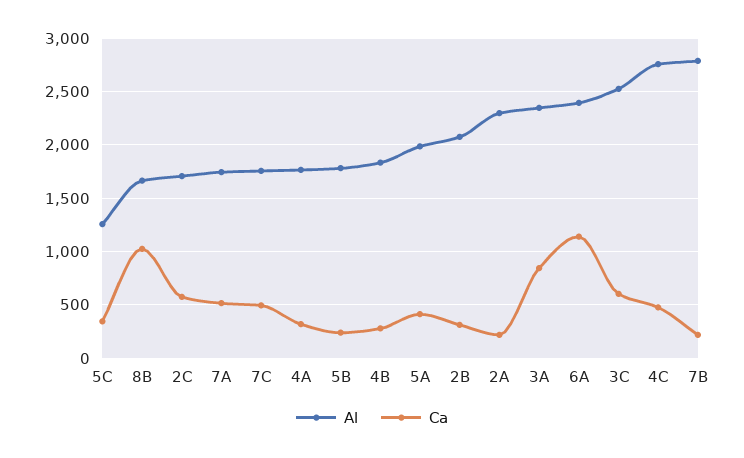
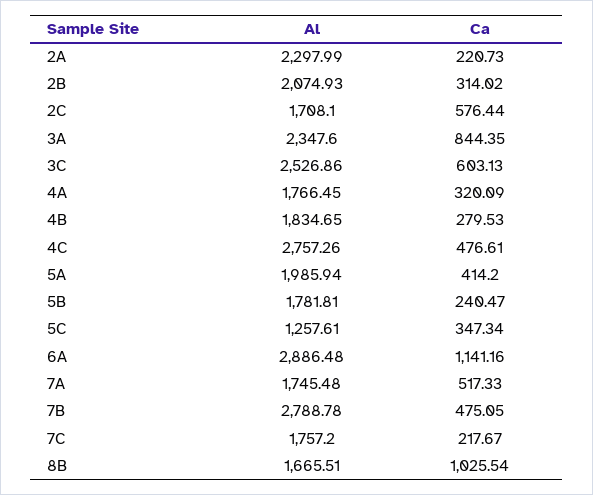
  {
    "Al": {
      "5C": 1257.61,
      "8B": 1665.51,
      "2C": 1708.1,
      "7A": 1745.48,
      "7C": 1757.2,
      "4A": 1766.45,
      "5B": 1781.81,
      "4B": 1834.65,
      "5A": 1985.94,
      "2B": 2074.93,
      "2A": 2297.99,
      "3A": 2347.6,
-     "6A": 2400,
+     "6A": 2886.48,
      "3C": 2526.86,
      "4C": 2757.26,
      "7B": 2788.78
    },
    "Ca": {
      "5C": 347.34,
      "8B": 1025.54,
      "2C": 576.44,
      "7A": 517.33,
-     "7C": 500,
+     "7C": 217.67,
      "4A": 320.09,
      "5B": 240.47,
      "4B": 279.53,
      "5A": 414.2,
      "2B": 314.02,
      "2A": 220.73,
      "3A": 844.35,
      "6A": 1141.16,
      "3C": 603.13,
      "4C": 476.61,
-     "7B": 200
+     "7B": 475.05
    }
  }

